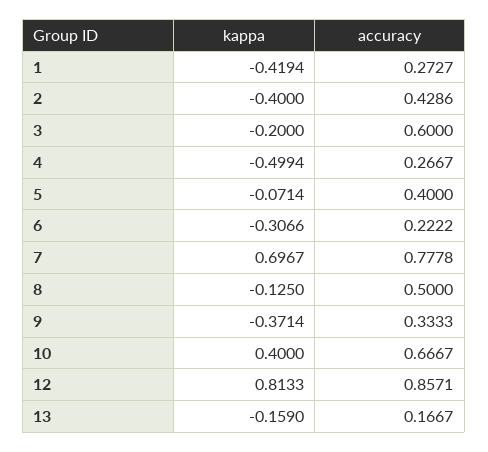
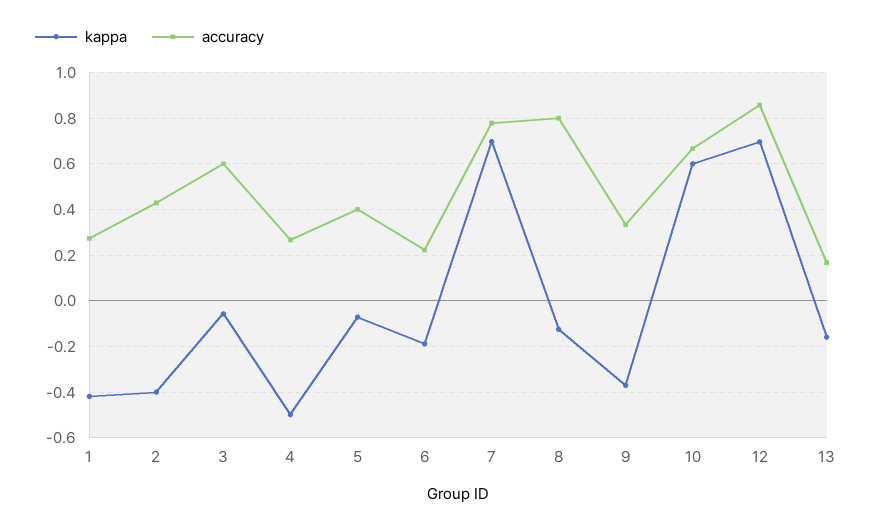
  {
    "kappa": {
      "1": -0.4194,
      "2": -0.4,
-     "3": -0.2,
+     "3": -0.05,
      "4": -0.4994,
      "5": -0.0714,
-     "6": -0.3066,
+     "6": -0.2,
      "7": 0.6967,
      "8": -0.125,
      "9": -0.3714,
-     "10": 0.4,
+     "10": 0.6,
-     "12": 0.8133,
+     "12": 0.7,
      "13": -0.159
    },
    "accuracy": {
      "1": 0.2727,
      "2": 0.4286,
      "3": 0.6,
      "4": 0.2667,
      "5": 0.4,
      "6": 0.2222,
      "7": 0.7778,
-     "8": 0.5,
+     "8": 0.8,
      "9": 0.3333,
      "10": 0.6667,
      "12": 0.8571,
      "13": 0.1667
    }
  }

